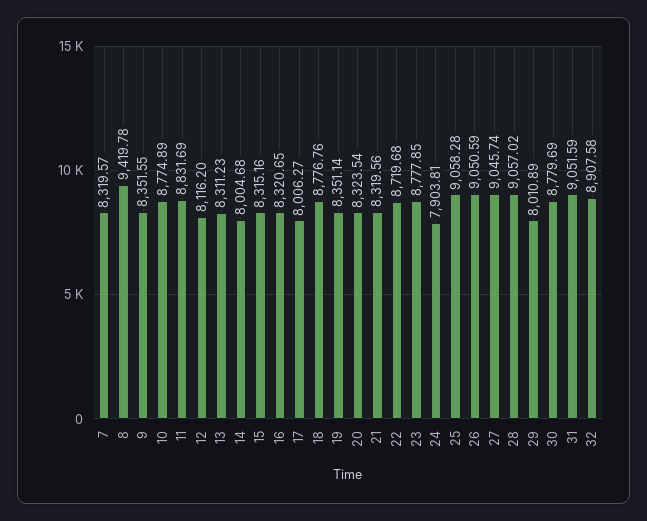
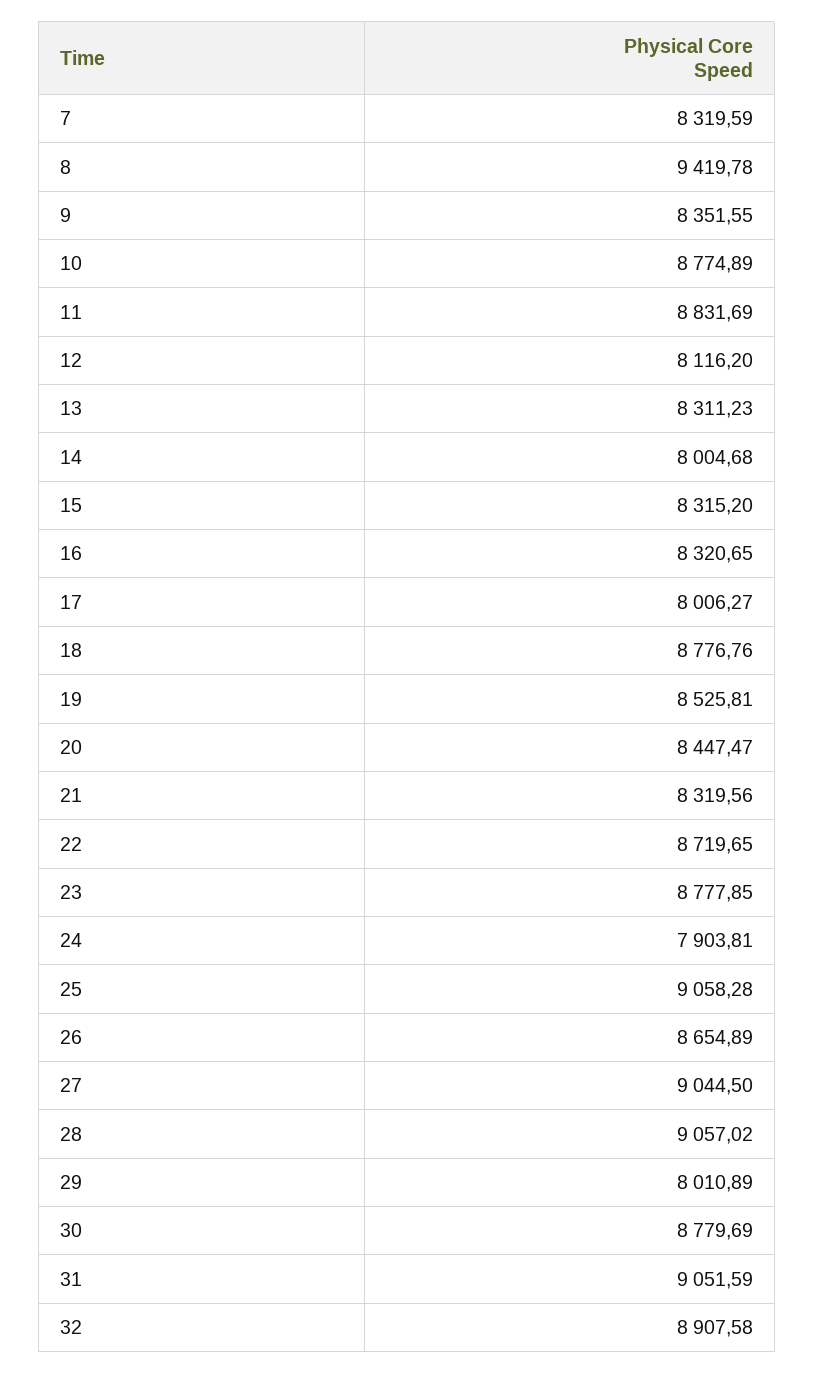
  {
-   "7": 8319.57,
+   "7": 8319.59,
    "8": 9419.78,
    "9": 8351.55,
    "10": 8774.89,
    "11": 8831.69,
    "12": 8116.2,
    "13": 8311.23,
    "14": 8004.68,
-   "15": 8315.16,
+   "15": 8315.2,
    "16": 8320.65,
    "17": 8006.27,
    "18": 8776.76,
-   "19": 8351.14,
+   "19": 8525.81,
-   "20": 8323.54,
+   "20": 8447.47,
    "21": 8319.56,
-   "22": 8719.68,
+   "22": 8719.65,
    "23": 8777.85,
    "24": 7903.81,
    "25": 9058.28,
-   "26": 9050.59,
+   "26": 8654.89,
-   "27": 9045.74,
+   "27": 9044.5,
    "28": 9057.02,
    "29": 8010.89,
    "30": 8779.69,
    "31": 9051.59,
    "32": 8907.58
  }

